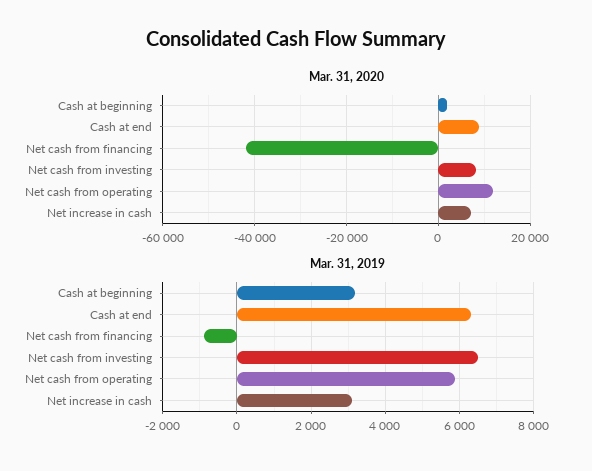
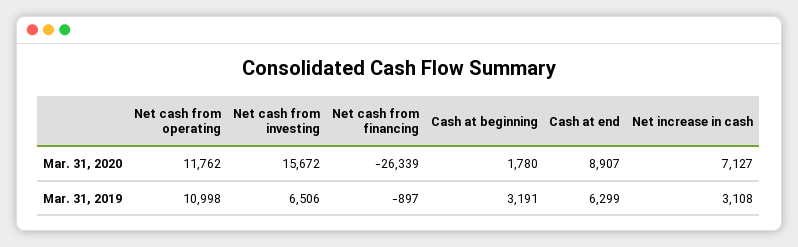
  {
    "Mar. 31, 2020": {
      "Cash at beginning": 1780,
      "Cash at end": 8907,
-     "Net cash from financing": -42000,
+     "Net cash from financing": -26339,
-     "Net cash from investing": 8000,
+     "Net cash from investing": 15672,
      "Net cash from operating": 11762,
      "Net increase in cash": 7127
    },
    "Mar. 31, 2019": {
      "Cash at beginning": 3191,
      "Cash at end": 6299,
      "Net cash from financing": -897,
      "Net cash from investing": 6506,
-     "Net cash from operating": 5800,
+     "Net cash from operating": 10998,
      "Net increase in cash": 3108
    }
  }

